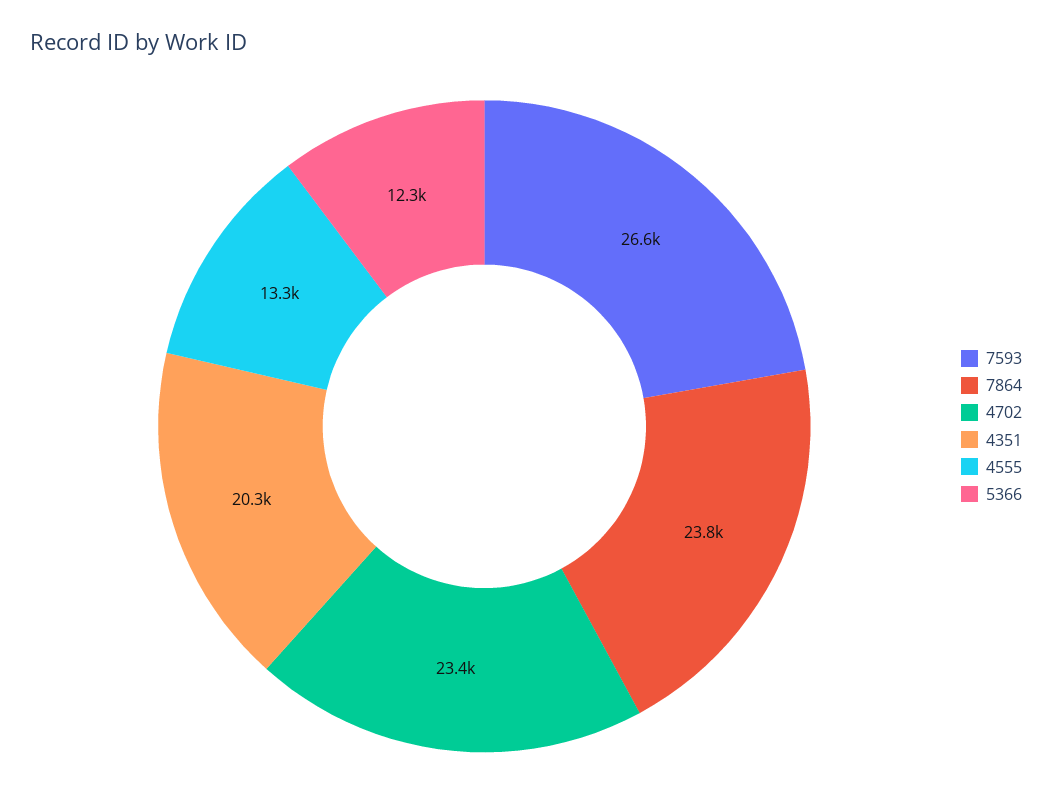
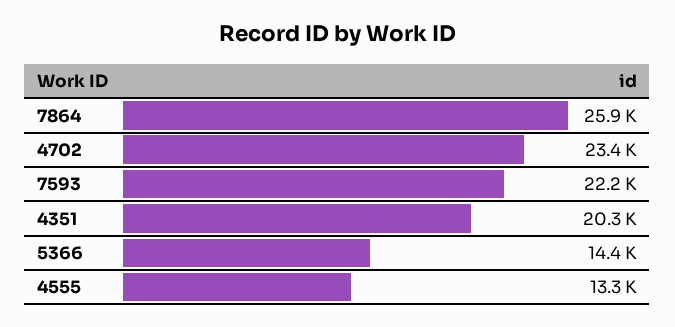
  {
-   "7593": 26600,
+   "7593": 22200,
-   "7864": 23800,
+   "7864": 25900,
    "4702": 23400,
    "4351": 20300,
    "4555": 13300,
-   "5366": 12300
+   "5366": 14400
  }

